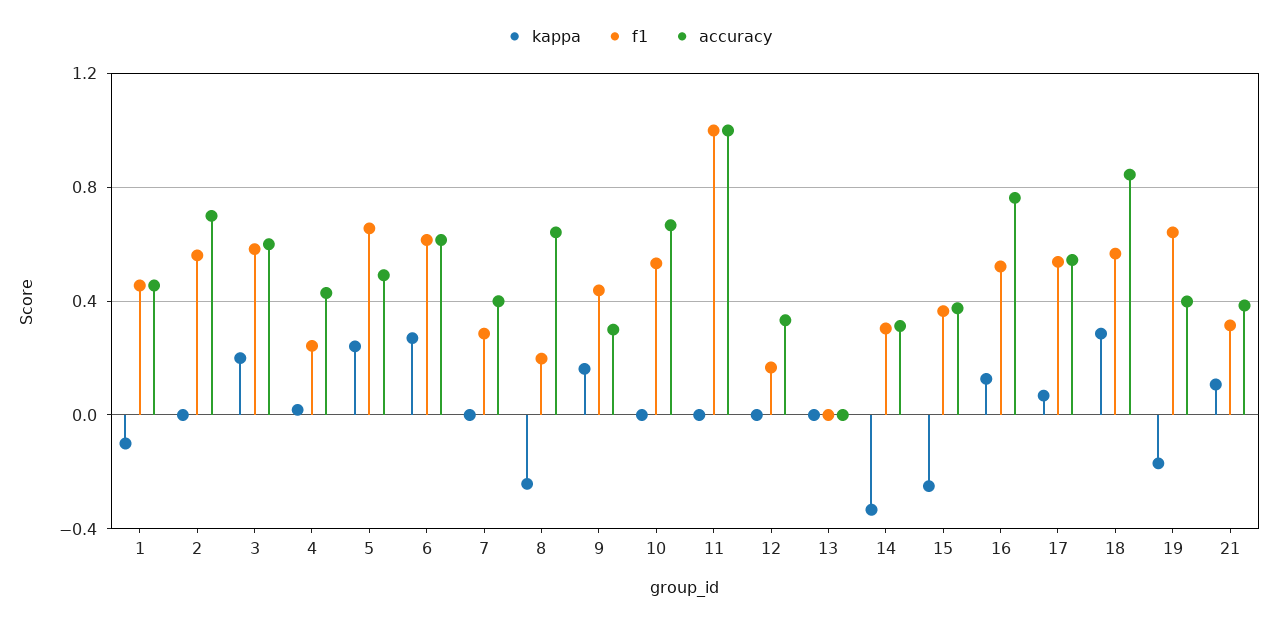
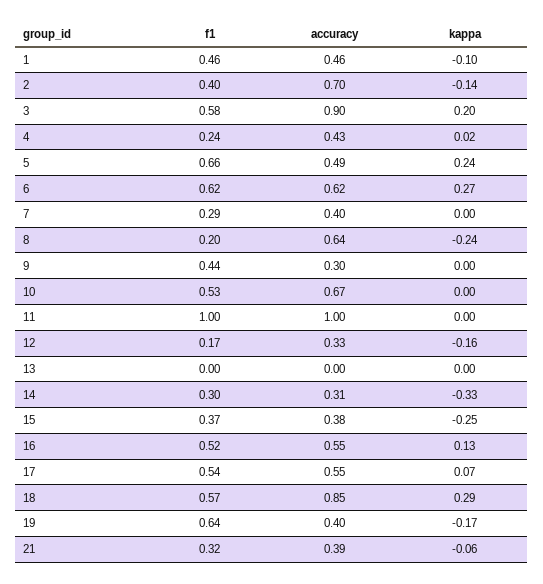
  {
    "kappa": {
      "1": -0.1,
-     "2": 0,
+     "2": -0.14,
      "3": 0.2,
      "4": 0.02,
      "5": 0.24,
      "6": 0.27,
      "7": 0,
      "8": -0.24,
-     "9": 0.15,
+     "9": 0,
      "10": 0,
      "11": 0,
-     "12": 0,
+     "12": -0.16,
      "13": 0,
      "14": -0.33,
      "15": -0.25,
      "16": 0.13,
      "17": 0.07,
      "18": 0.29,
      "19": -0.17,
-     "21": 0.1
+     "21": -0.06
    },
    "f1": {
      "1": 0.46,
-     "2": 0.55,
+     "2": 0.4,
      "3": 0.58,
      "4": 0.24,
      "5": 0.66,
      "6": 0.62,
      "7": 0.29,
      "8": 0.2,
      "9": 0.44,
      "10": 0.53,
      "11": 1,
      "12": 0.17,
      "13": 0,
      "14": 0.3,
      "15": 0.37,
      "16": 0.52,
      "17": 0.54,
      "18": 0.57,
      "19": 0.64,
      "21": 0.32
    },
    "accuracy": {
      "1": 0.46,
      "2": 0.7,
-     "3": 0.6,
+     "3": 0.9,
      "4": 0.43,
      "5": 0.49,
      "6": 0.62,
      "7": 0.4,
      "8": 0.64,
      "9": 0.3,
      "10": 0.67,
      "11": 1,
      "12": 0.33,
      "13": 0,
      "14": 0.31,
      "15": 0.38,
-     "16": 0.75,
+     "16": 0.55,
      "17": 0.55,
      "18": 0.85,
      "19": 0.4,
      "21": 0.39
    }
  }

